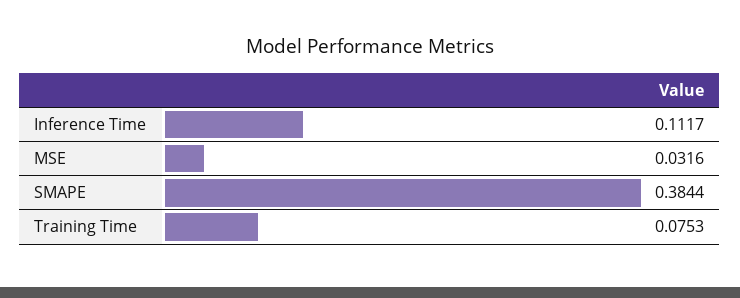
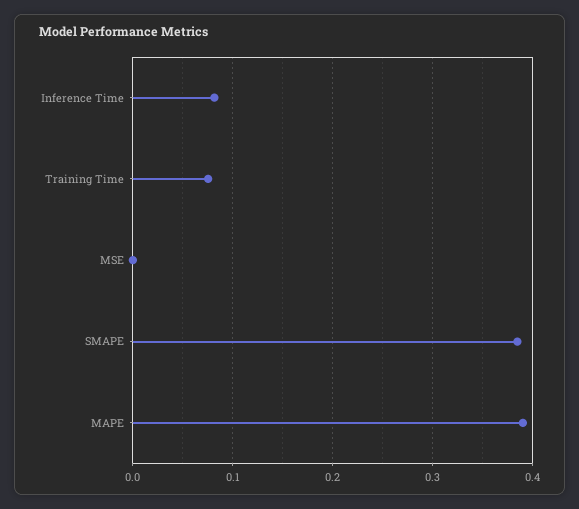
  {
-   "Inference Time": 0.1117,
+   "Inference Time": 0.08,
-   "MSE": 0.0316,
+   "MSE": 0,
    "SMAPE": 0.3844,
-   "Training Time": 0.0753
+   "Training Time": 0.0753,
+   "MAPE": 0.39
  }

